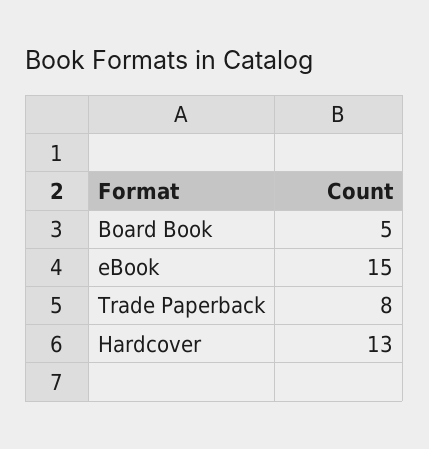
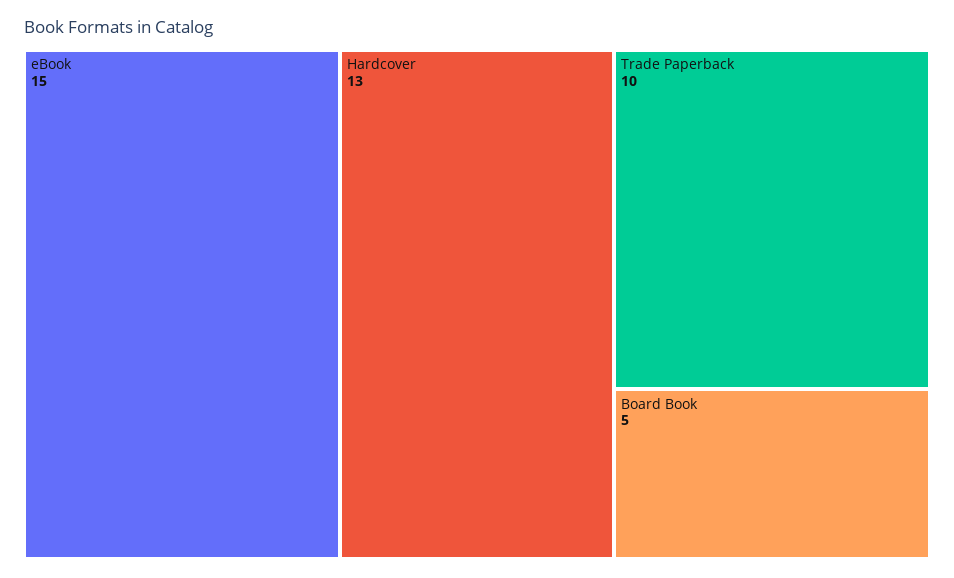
  {
    "Board Book": 5,
    "eBook": 15,
-   "Trade Paperback": 8,
+   "Trade Paperback": 10,
    "Hardcover": 13
  }

